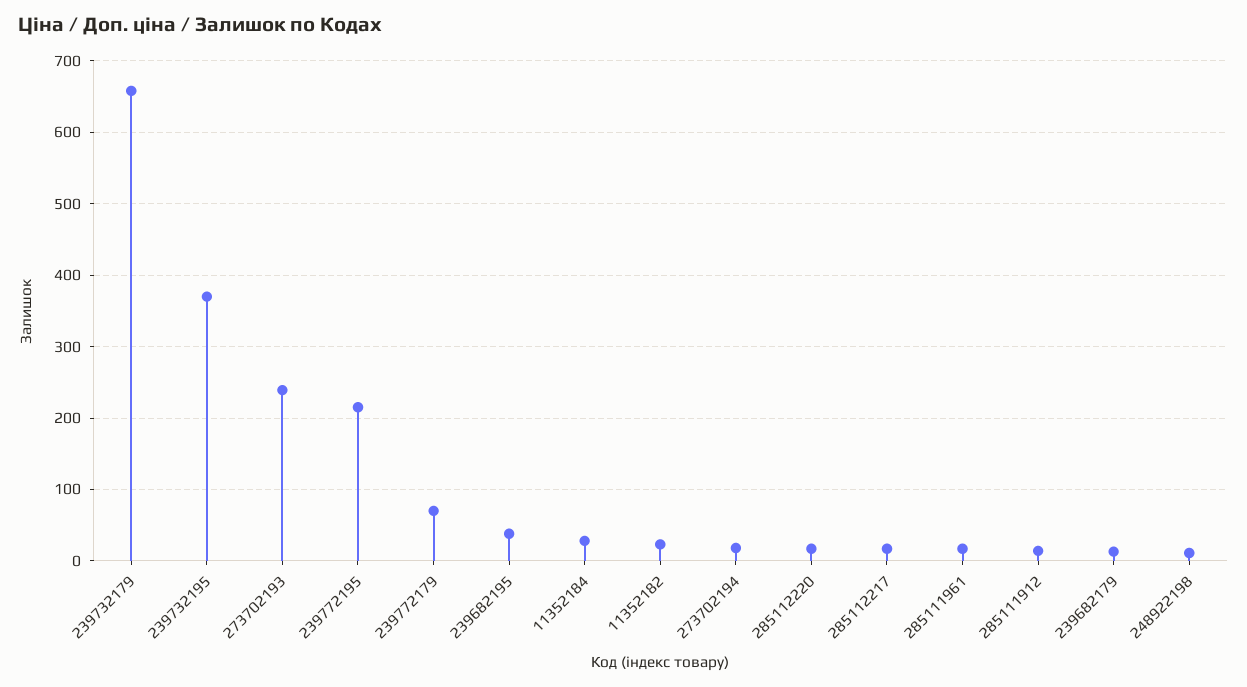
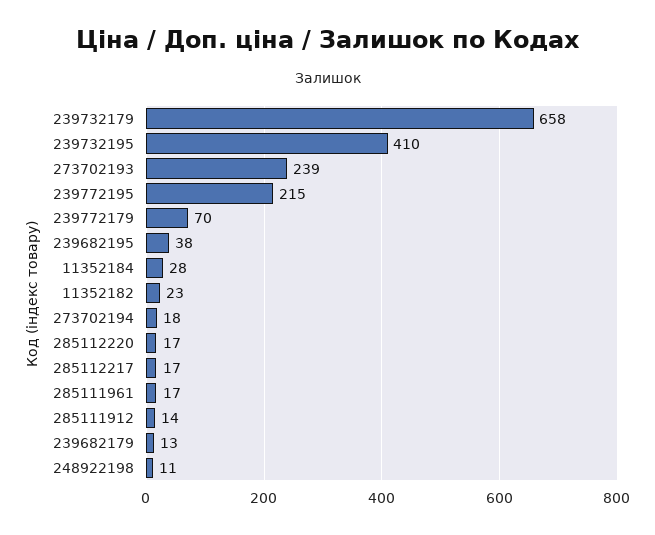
  {
    "239732179": 658,
-   "239732195": 370,
+   "239732195": 410,
    "273702193": 239,
    "239772195": 215,
    "239772179": 70,
    "239682195": 38,
    "11352184": 28,
    "11352182": 23,
    "273702194": 18,
    "285112220": 17,
    "285112217": 17,
    "285111961": 17,
    "285111912": 14,
    "239682179": 13,
    "248922198": 11
  }

